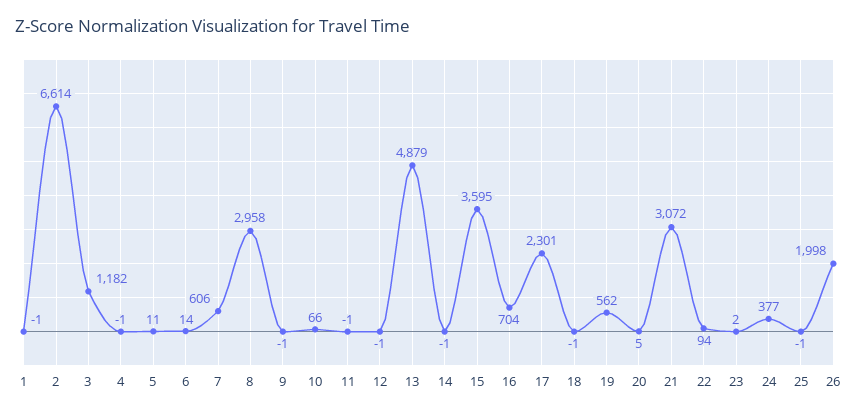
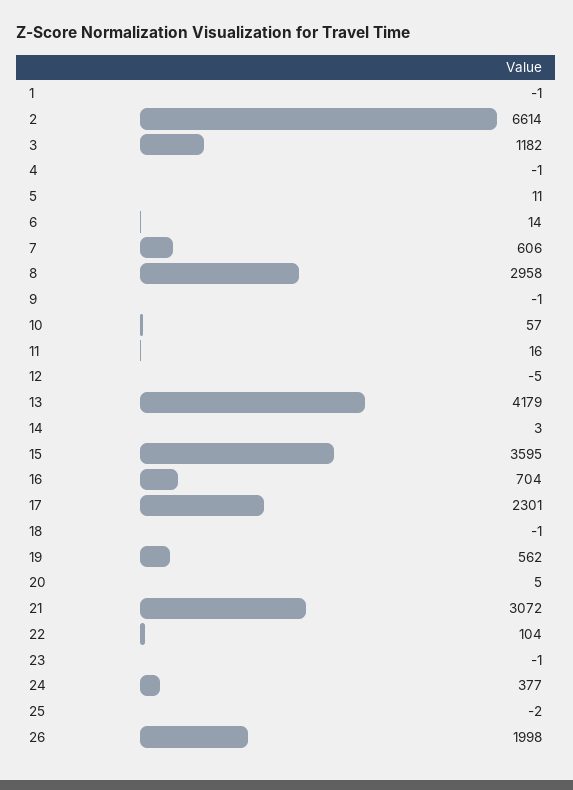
  {
    "1": -1,
    "2": 6614,
    "3": 1182,
    "4": -1,
    "5": 11,
    "6": 14,
    "7": 606,
    "8": 2958,
    "9": -1,
-   "10": 66,
+   "10": 57,
-   "11": -1,
+   "11": 16,
-   "12": -1,
+   "12": -5,
-   "13": 4879,
+   "13": 4179,
-   "14": -1,
+   "14": 3,
    "15": 3595,
    "16": 704,
    "17": 2301,
    "18": -1,
    "19": 562,
    "20": 5,
    "21": 3072,
-   "22": 94,
+   "22": 104,
-   "23": 2,
+   "23": -1,
    "24": 377,
-   "25": -1,
+   "25": -2,
    "26": 1998
  }

